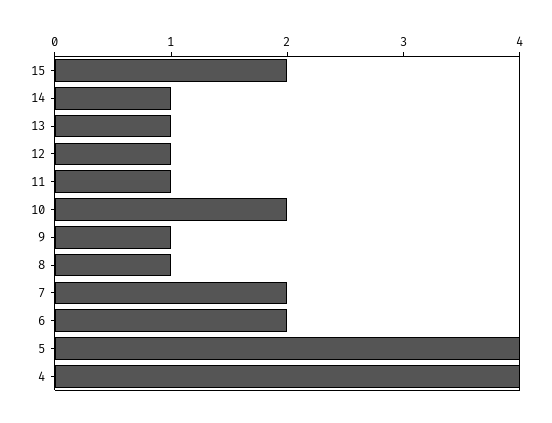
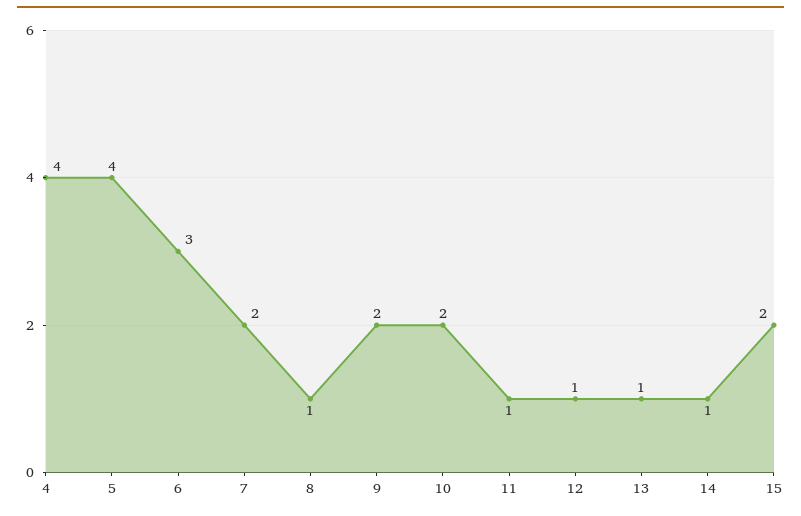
  {
    "15": 2,
    "14": 1,
    "13": 1,
    "12": 1,
    "11": 1,
    "10": 2,
-   "9": 1,
+   "9": 2,
    "8": 1,
    "7": 2,
-   "6": 2,
+   "6": 3,
    "5": 4,
    "4": 4
  }

